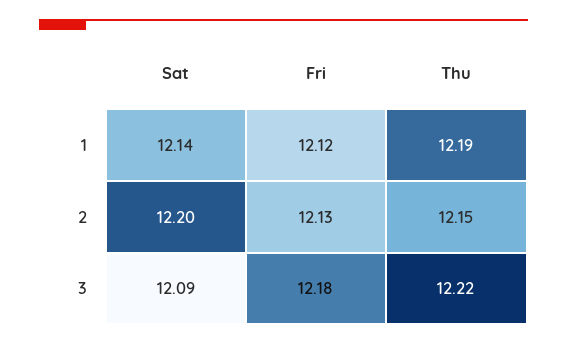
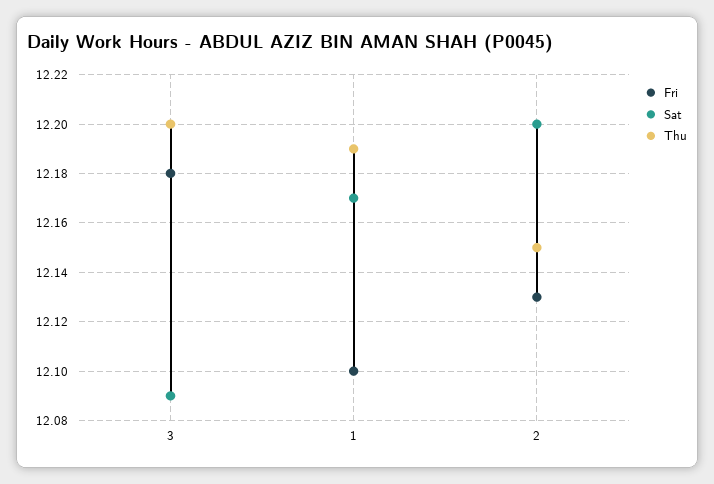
  {
    "Sat": {
-     "1": 12.14,
+     "1": 12.17,
      "2": 12.2,
      "3": 12.09
    },
    "Fri": {
-     "1": 12.12,
+     "1": 12.1,
      "2": 12.13,
      "3": 12.18
    },
    "Thu": {
      "1": 12.19,
      "2": 12.15,
-     "3": 12.22
+     "3": 12.2
    }
  }

